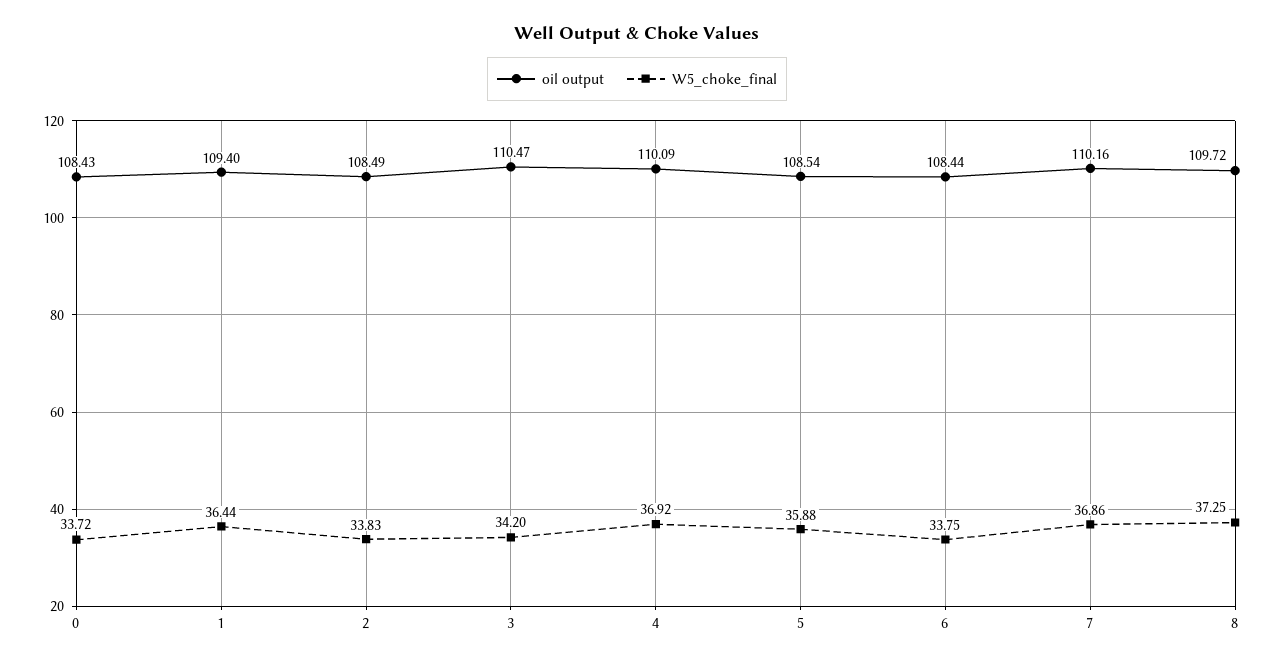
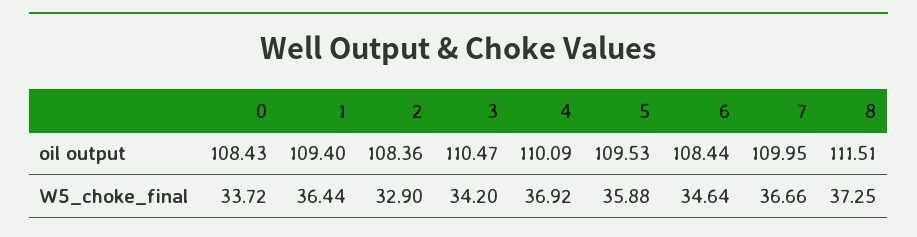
  {
    "oil output": {
      "0": 108.43,
      "1": 109.4,
-     "2": 108.49,
+     "2": 108.36,
      "3": 110.47,
      "4": 110.09,
-     "5": 108.54,
+     "5": 109.53,
      "6": 108.44,
-     "7": 110.16,
+     "7": 109.95,
-     "8": 109.72
+     "8": 111.51
    },
    "W5_choke_final": {
      "0": 33.72,
      "1": 36.44,
-     "2": 33.83,
+     "2": 32.9,
      "3": 34.2,
      "4": 36.92,
      "5": 35.88,
-     "6": 33.75,
+     "6": 34.64,
-     "7": 36.86,
+     "7": 36.66,
      "8": 37.25
    }
  }

